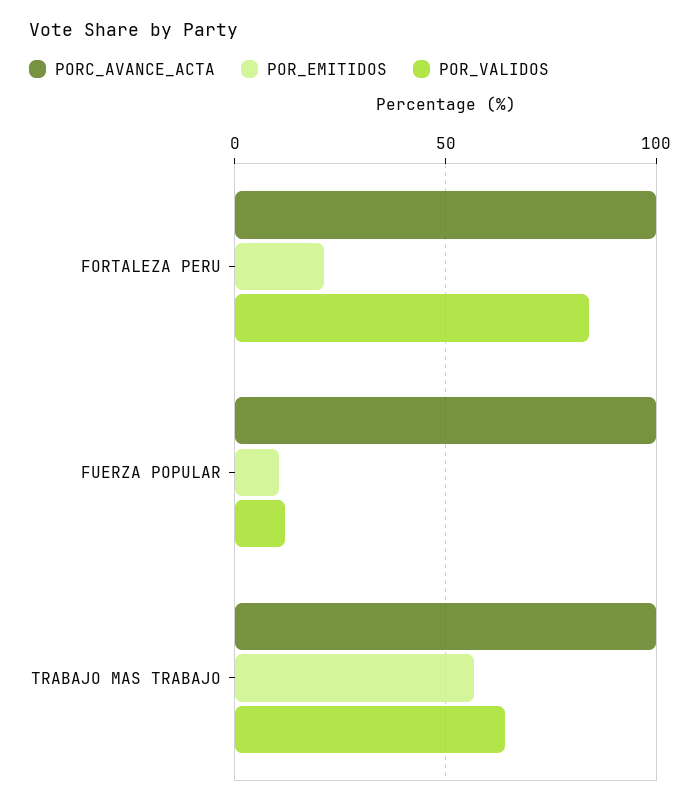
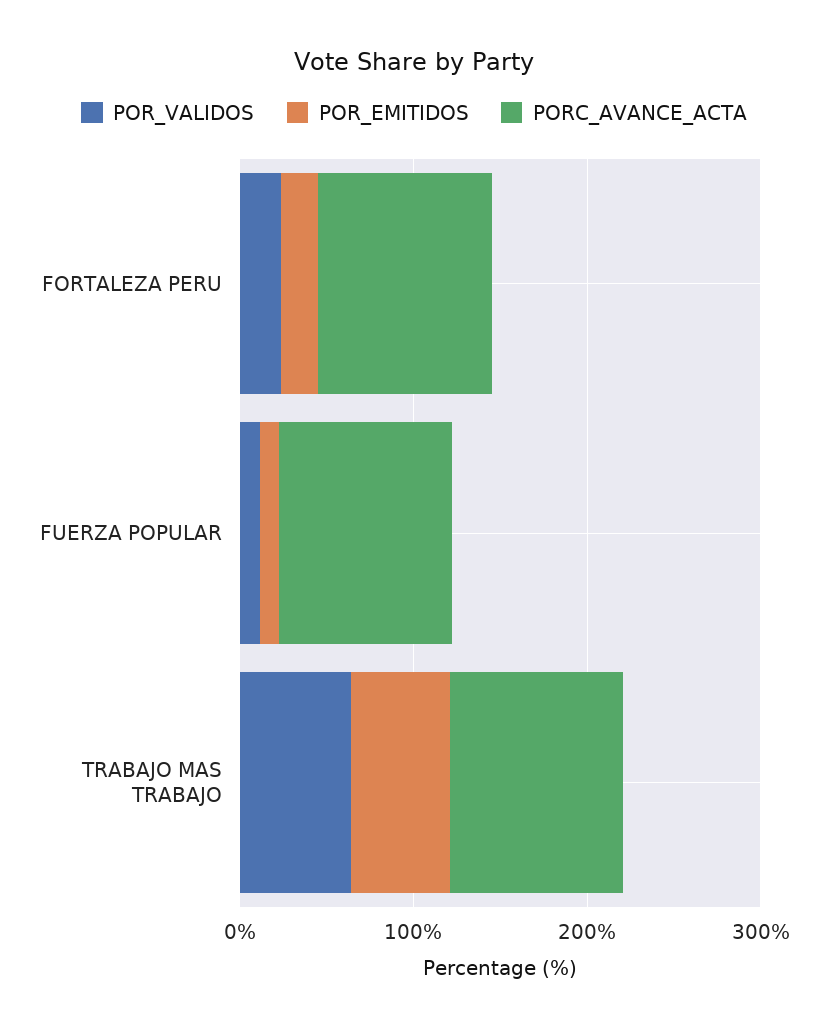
  {
    "PORC_AVANCE_ACTA": {
      "FORTALEZA PERU": 100,
      "FUERZA POPULAR": 100,
      "TRABAJO MAS TRABAJO": 100
    },
    "POR_EMITIDOS": {
      "FORTALEZA PERU": 20,
      "FUERZA POPULAR": 10,
      "TRABAJO MAS TRABAJO": 55
    },
    "POR_VALIDOS": {
-     "FORTALEZA PERU": 85,
+     "FORTALEZA PERU": 20,
      "FUERZA POPULAR": 10,
      "TRABAJO MAS TRABAJO": 65
    }
  }

